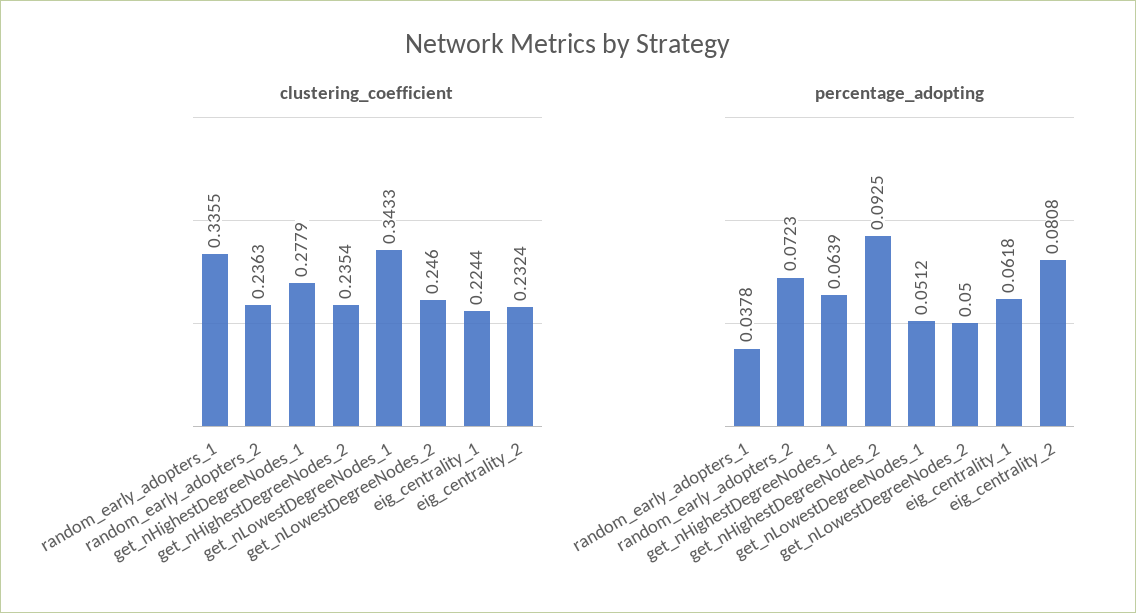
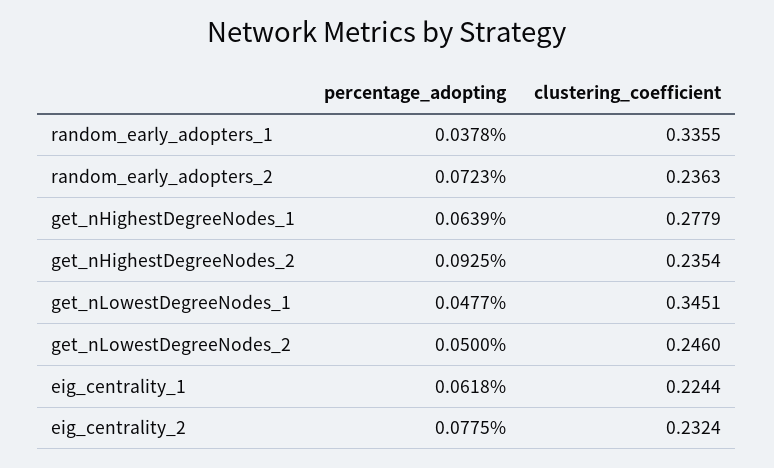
  {
    "clustering_coefficient": {
      "random_early_adopters_1": 0.3355,
      "random_early_adopters_2": 0.2363,
      "get_nHighestDegreeNodes_1": 0.2779,
      "get_nHighestDegreeNodes_2": 0.2354,
-     "get_nLowestDegreeNodes_1": 0.3433,
+     "get_nLowestDegreeNodes_1": 0.3451,
      "get_nLowestDegreeNodes_2": 0.246,
      "eig_centrality_1": 0.2244,
      "eig_centrality_2": 0.2324
    },
    "percentage_adopting": {
      "random_early_adopters_1": 0.0378,
      "random_early_adopters_2": 0.0723,
      "get_nHighestDegreeNodes_1": 0.0639,
      "get_nHighestDegreeNodes_2": 0.0925,
-     "get_nLowestDegreeNodes_1": 0.0512,
+     "get_nLowestDegreeNodes_1": 0.0477,
      "get_nLowestDegreeNodes_2": 0.05,
      "eig_centrality_1": 0.0618,
-     "eig_centrality_2": 0.0808
+     "eig_centrality_2": 0.0775
    }
  }

